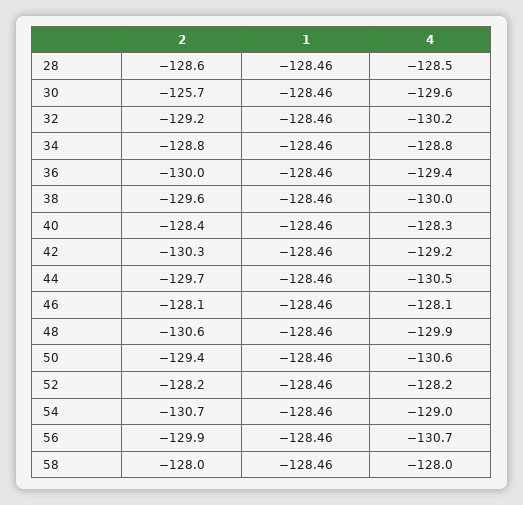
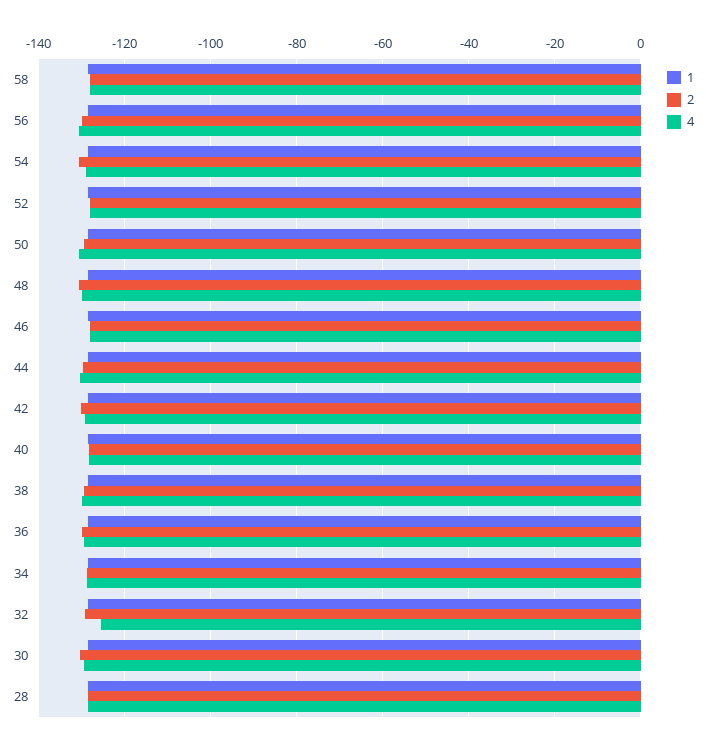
  {
    "2": {
      "28": -128.6,
-     "30": -125.7,
+     "30": -130,
      "32": -129.2,
      "34": -128.8,
      "36": -130,
      "38": -129.6,
      "40": -128.4,
      "42": -130.3,
      "44": -129.7,
      "46": -128.1,
      "48": -130.6,
      "50": -129.4,
      "52": -128.2,
      "54": -130.7,
      "56": -129.9,
      "58": -128
    },
    "1": {
      "28": -128.46,
      "30": -128.46,
      "32": -128.46,
      "34": -128.46,
      "36": -128.46,
      "38": -128.46,
      "40": -128.46,
      "42": -128.46,
      "44": -128.46,
      "46": -128.46,
      "48": -128.46,
      "50": -128.46,
      "52": -128.46,
      "54": -128.46,
      "56": -128.46,
      "58": -128.46
    },
    "4": {
      "28": -128.5,
      "30": -129.6,
-     "32": -130.2,
+     "32": -126,
      "34": -128.8,
      "36": -129.4,
      "38": -130,
      "40": -128.3,
      "42": -129.2,
      "44": -130.5,
      "46": -128.1,
      "48": -129.9,
      "50": -130.6,
      "52": -128.2,
      "54": -129,
      "56": -130.7,
      "58": -128
    }
  }

